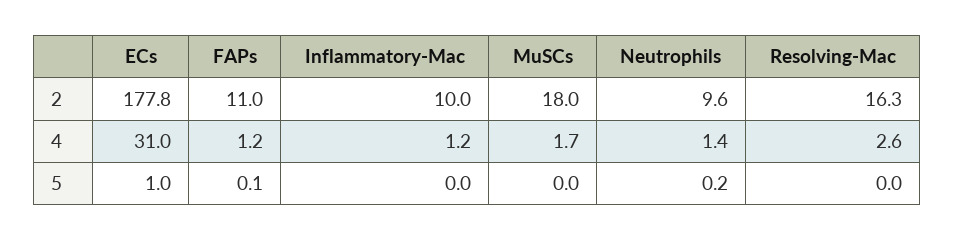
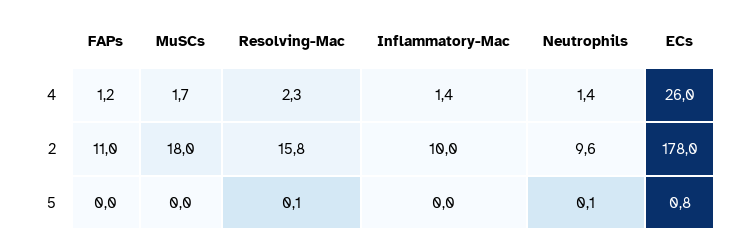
  {
    "ECs": {
-     "2": 177.8,
+     "2": 178,
-     "4": 31,
+     "4": 26,
-     "5": 1
+     "5": 0.8
    },
    "FAPs": {
      "2": 11,
      "4": 1.2,
-     "5": 0.1
+     "5": 0
    },
    "Inflammatory-Mac": {
      "2": 10,
-     "4": 1.2,
+     "4": 1.4,
      "5": 0
    },
    "MuSCs": {
      "2": 18,
      "4": 1.7,
      "5": 0
    },
    "Neutrophils": {
      "2": 9.6,
      "4": 1.4,
-     "5": 0.2
+     "5": 0.1
    },
    "Resolving-Mac": {
-     "2": 16.3,
+     "2": 15.8,
-     "4": 2.6,
+     "4": 2.3,
-     "5": 0
+     "5": 0.1
    }
  }

